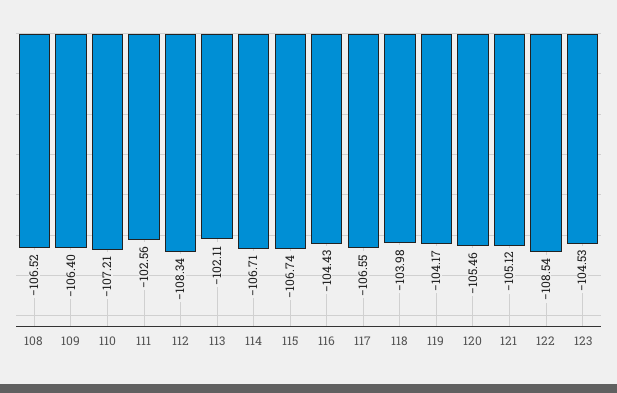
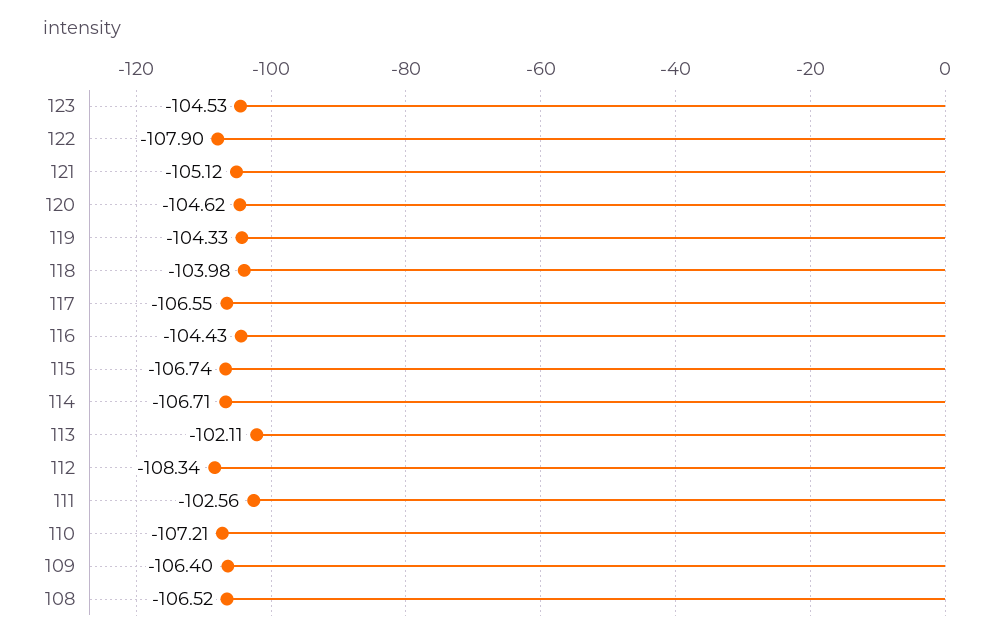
  {
    "108": -106.52,
    "109": -106.4,
    "110": -107.21,
    "111": -102.56,
    "112": -108.34,
    "113": -102.11,
    "114": -106.71,
    "115": -106.74,
    "116": -104.43,
    "117": -106.55,
    "118": -103.98,
-   "119": -104.17,
+   "119": -104.33,
-   "120": -105.46,
+   "120": -104.62,
    "121": -105.12,
-   "122": -108.54,
+   "122": -107.9,
    "123": -104.53
  }

